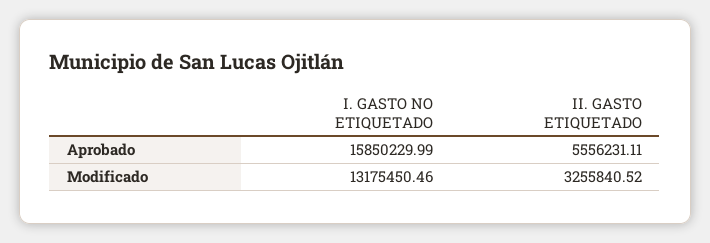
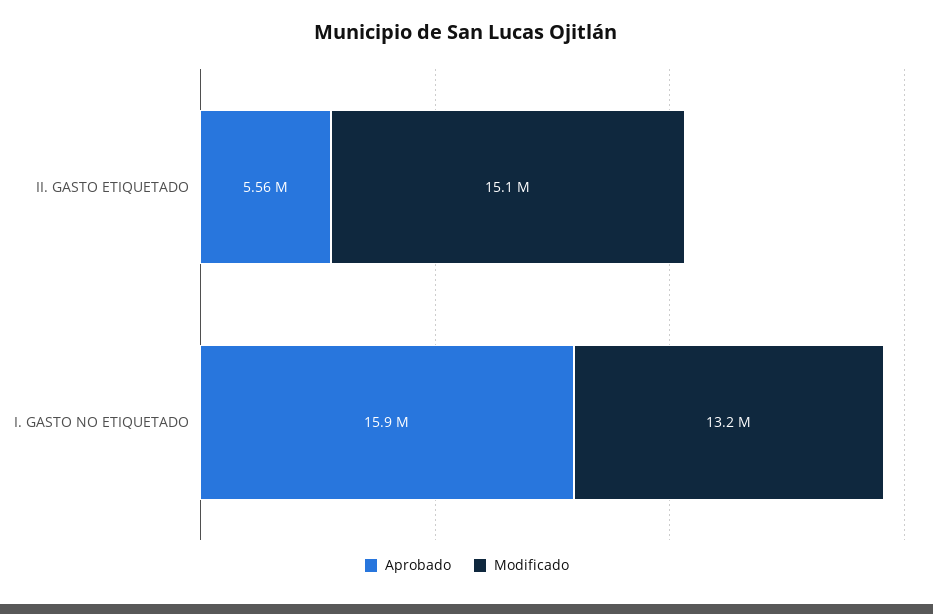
  {
    "Aprobado": {
      "I. GASTO NO ETIQUETADO": 15850229.99,
      "II. GASTO ETIQUETADO": 5556231.11
    },
    "Modificado": {
      "I. GASTO NO ETIQUETADO": 13175450.46,
-     "II. GASTO ETIQUETADO": 3255840.52
+     "II. GASTO ETIQUETADO": 15100000
    }
  }

